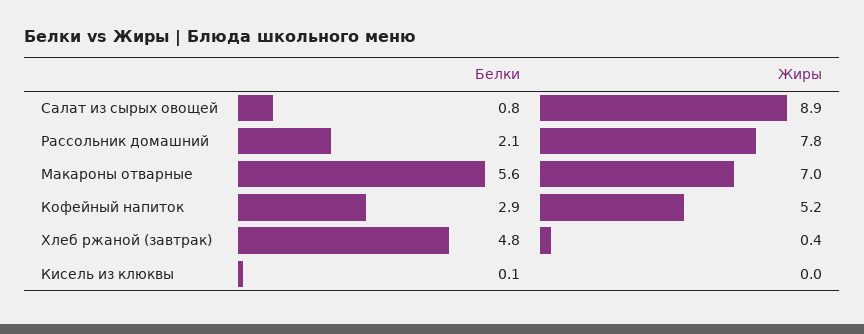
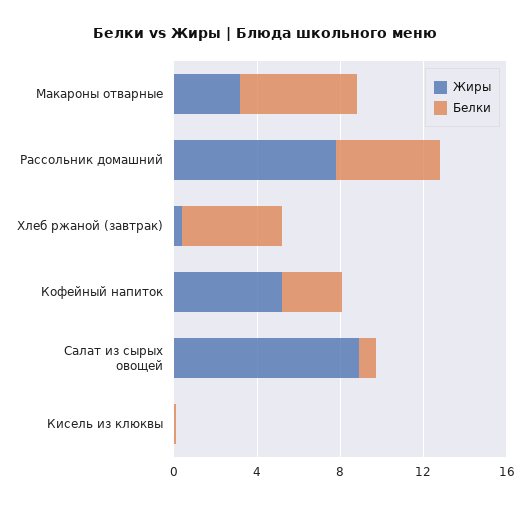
  {
    "Белки": {
      "Салат из сырых овощей": 0.8,
-     "Рассольник домашний": 2.1,
+     "Рассольник домашний": 5,
      "Макароны отварные": 5.6,
      "Кофейный напиток": 2.9,
      "Хлеб ржаной (завтрак)": 4.8,
      "Кисель из клюквы": 0.1
    },
    "Жиры": {
      "Салат из сырых овощей": 8.9,
      "Рассольник домашний": 7.8,
-     "Макароны отварные": 7,
+     "Макароны отварные": 3,
      "Кофейный напиток": 5.2,
      "Хлеб ржаной (завтрак)": 0.4,
      "Кисель из клюквы": 0
    }
  }

